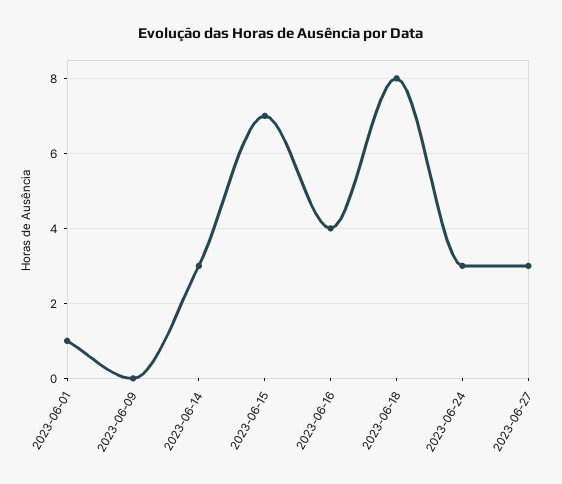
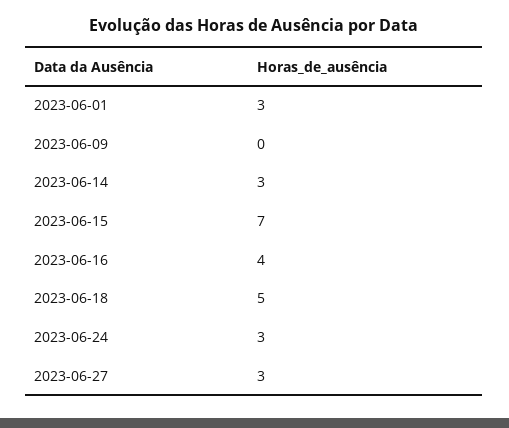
  {
-   "2023-06-01": 1,
+   "2023-06-01": 3,
    "2023-06-09": 0,
    "2023-06-14": 3,
    "2023-06-15": 7,
    "2023-06-16": 4,
-   "2023-06-18": 8,
+   "2023-06-18": 5,
    "2023-06-24": 3,
    "2023-06-27": 3
  }

